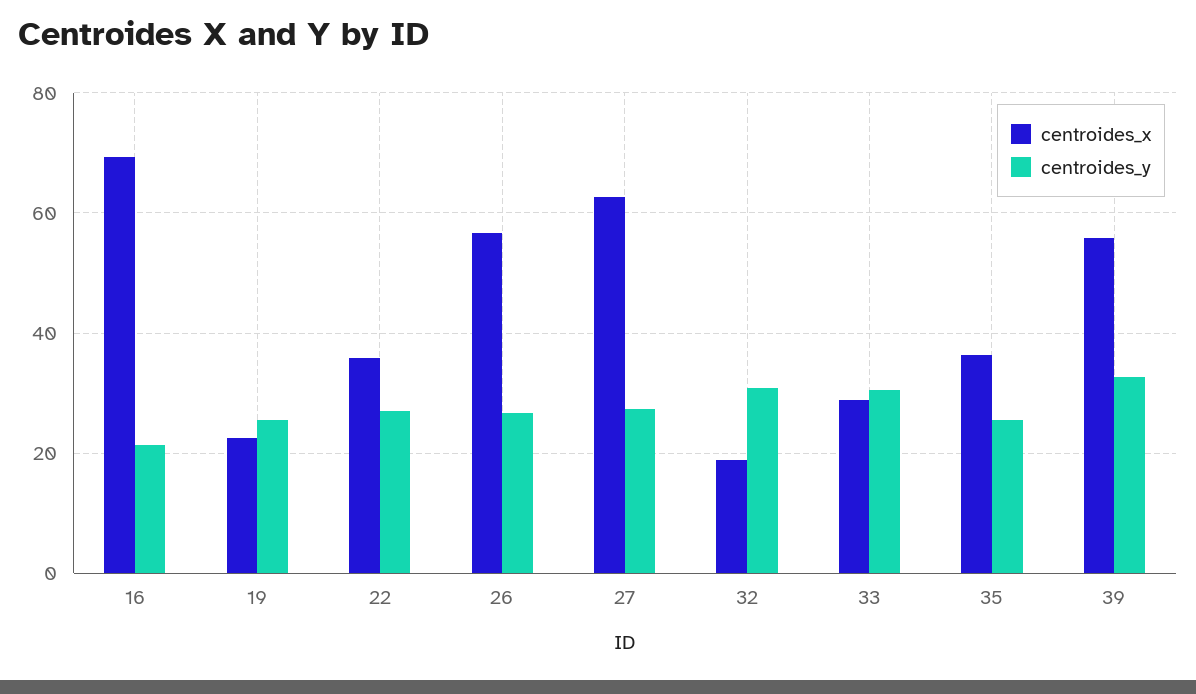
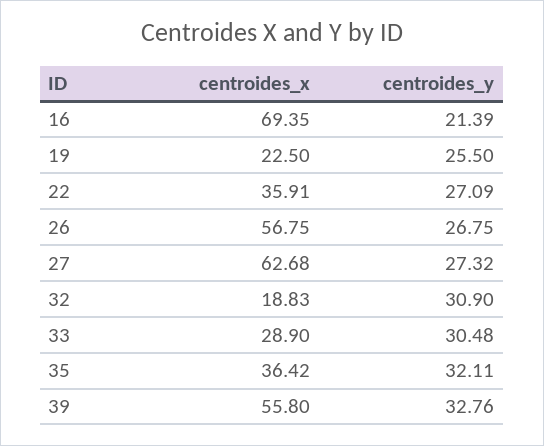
  {
    "centroides_x": {
      "16": 69.35,
      "19": 22.5,
      "22": 35.91,
      "26": 56.75,
      "27": 62.68,
      "32": 18.83,
      "33": 28.9,
      "35": 36.42,
      "39": 55.8
    },
    "centroides_y": {
      "16": 21.39,
      "19": 25.5,
      "22": 27.09,
      "26": 26.75,
      "27": 27.32,
      "32": 30.9,
      "33": 30.48,
-     "35": 26,
+     "35": 32.11,
      "39": 32.76
    }
  }

